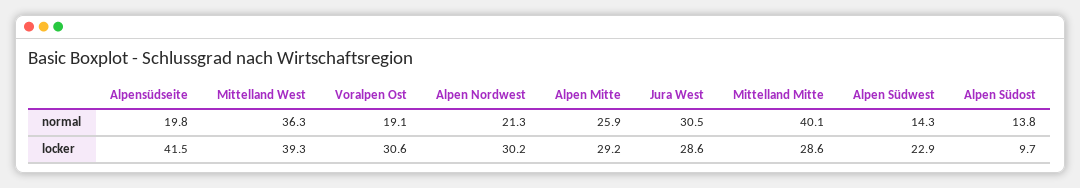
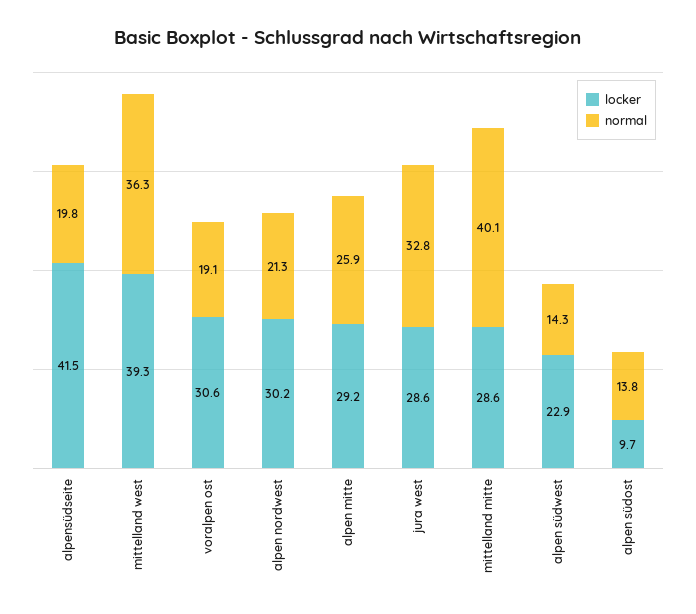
  {
    "normal": {
      "Alpensüdseite": 19.8,
      "Mittelland West": 36.3,
      "Voralpen Ost": 19.1,
      "Alpen Nordwest": 21.3,
      "Alpen Mitte": 25.9,
-     "Jura West": 30.5,
+     "Jura West": 32.8,
      "Mittelland Mitte": 40.1,
      "Alpen Südwest": 14.3,
      "Alpen Südost": 13.8
    },
    "locker": {
      "Alpensüdseite": 41.5,
      "Mittelland West": 39.3,
      "Voralpen Ost": 30.6,
      "Alpen Nordwest": 30.2,
      "Alpen Mitte": 29.2,
      "Jura West": 28.6,
      "Mittelland Mitte": 28.6,
      "Alpen Südwest": 22.9,
      "Alpen Südost": 9.7
    }
  }

